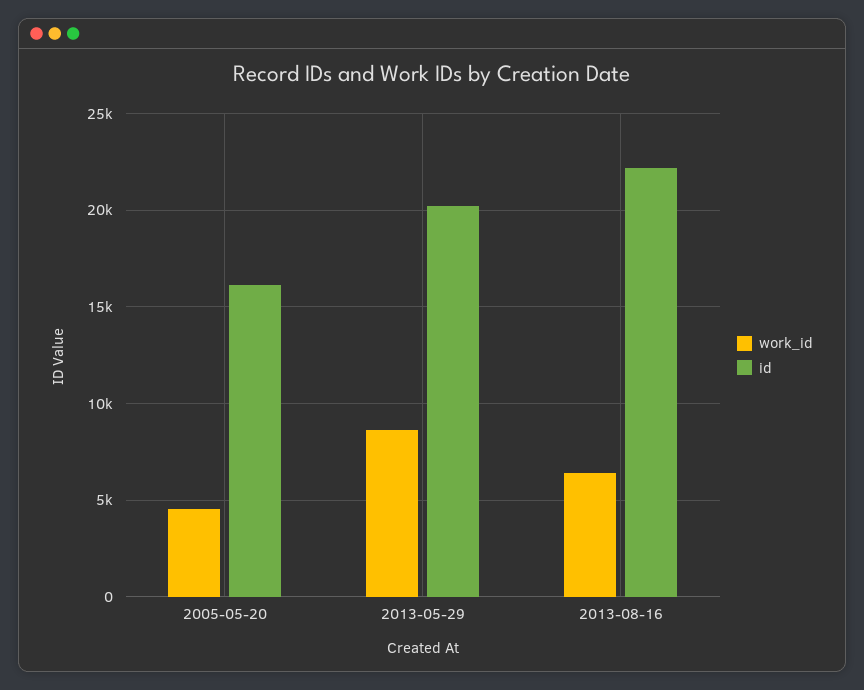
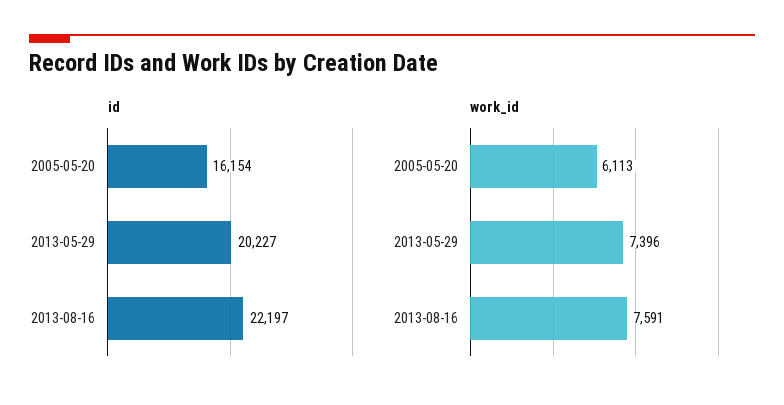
  {
    "work_id": {
-     "2005-05-20": 4500,
+     "2005-05-20": 6113,
-     "2013-05-29": 8500,
+     "2013-05-29": 7396,
-     "2013-08-16": 6500
+     "2013-08-16": 7591
    },
    "id": {
      "2005-05-20": 16154,
      "2013-05-29": 20227,
      "2013-08-16": 22197
    }
  }

